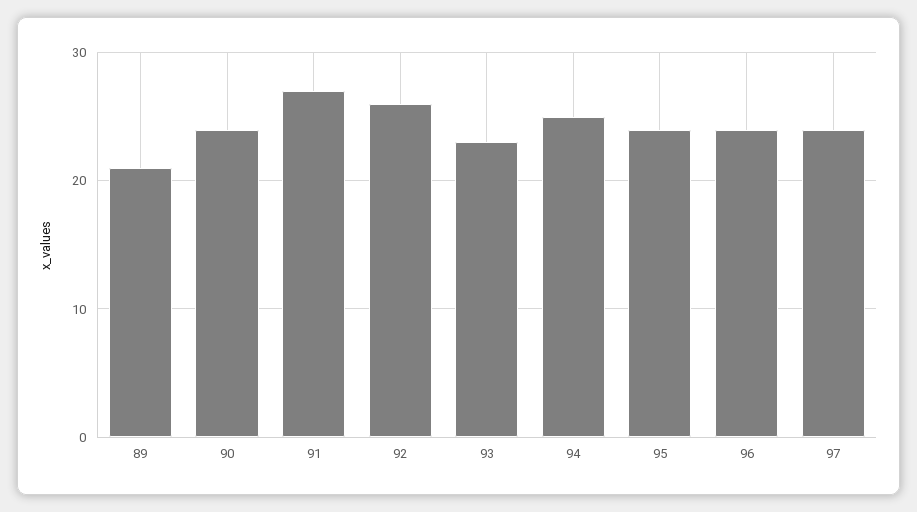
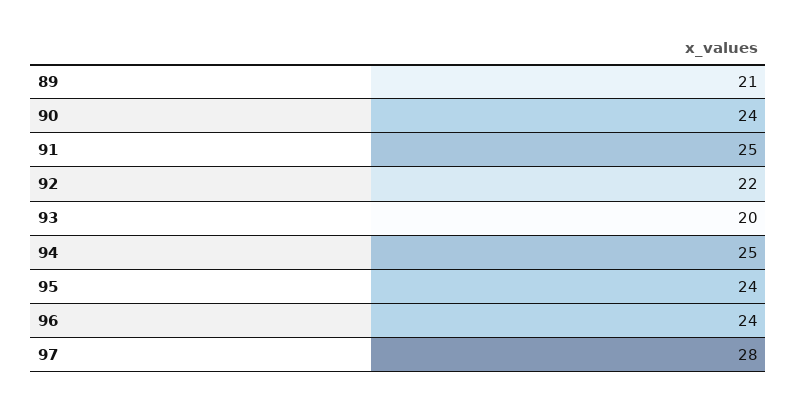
  {
    "89": 21,
    "90": 24,
-   "91": 27,
+   "91": 25,
-   "92": 26,
+   "92": 22,
-   "93": 23,
+   "93": 20,
    "94": 25,
    "95": 24,
    "96": 24,
-   "97": 24
+   "97": 28
  }

